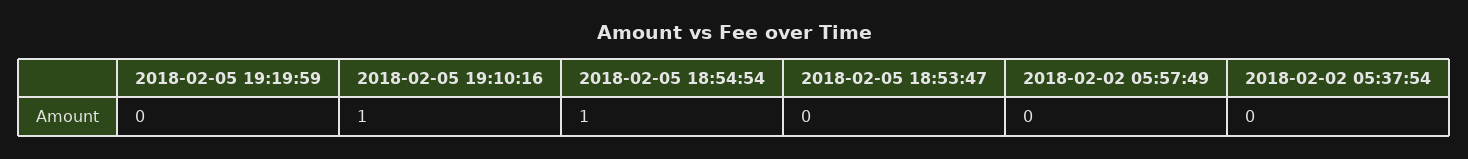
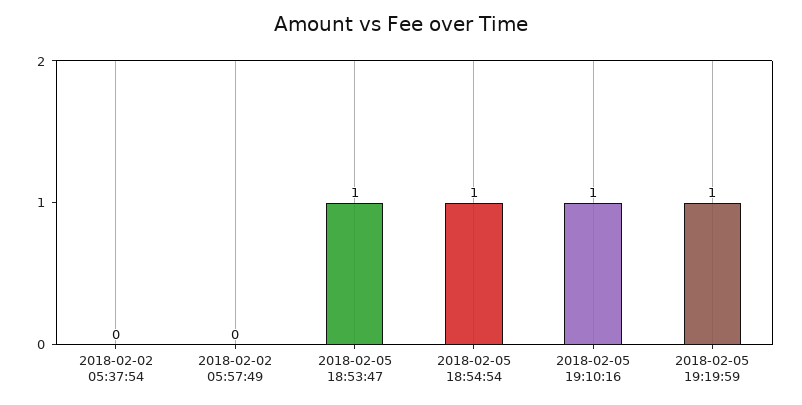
  {
-   "2018-02-05 19:19:59": 0,
+   "2018-02-05 19:19:59": 1,
    "2018-02-05 19:10:16": 1,
    "2018-02-05 18:54:54": 1,
-   "2018-02-05 18:53:47": 0,
+   "2018-02-05 18:53:47": 1,
    "2018-02-02 05:57:49": 0,
    "2018-02-02 05:37:54": 0
  }

